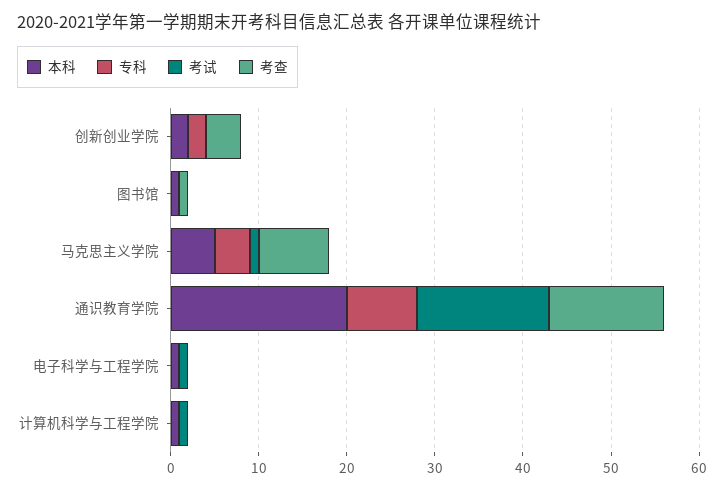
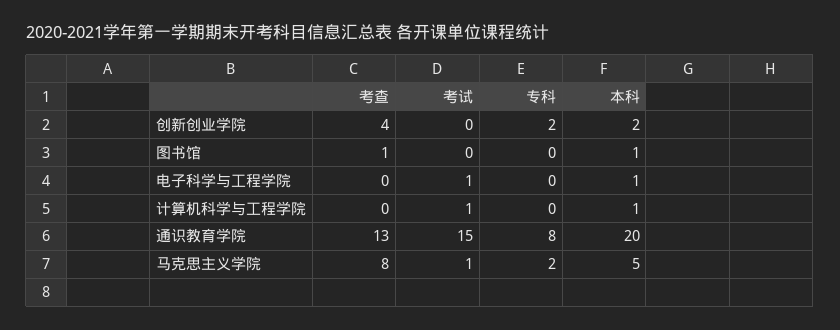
  {
    "本科": {
      "创新创业学院": 2,
      "图书馆": 1,
      "马克思主义学院": 5,
      "通识教育学院": 20,
      "电子科学与工程学院": 1,
      "计算机科学与工程学院": 1
    },
    "专科": {
      "创新创业学院": 2,
      "图书馆": 0,
-     "马克思主义学院": 4,
+     "马克思主义学院": 2,
      "通识教育学院": 8,
      "电子科学与工程学院": 0,
      "计算机科学与工程学院": 0
    },
    "考试": {
      "创新创业学院": 0,
      "图书馆": 0,
      "马克思主义学院": 1,
      "通识教育学院": 15,
      "电子科学与工程学院": 1,
      "计算机科学与工程学院": 1
    },
    "考查": {
      "创新创业学院": 4,
      "图书馆": 1,
      "马克思主义学院": 8,
      "通识教育学院": 13,
      "电子科学与工程学院": 0,
      "计算机科学与工程学院": 0
    }
  }

